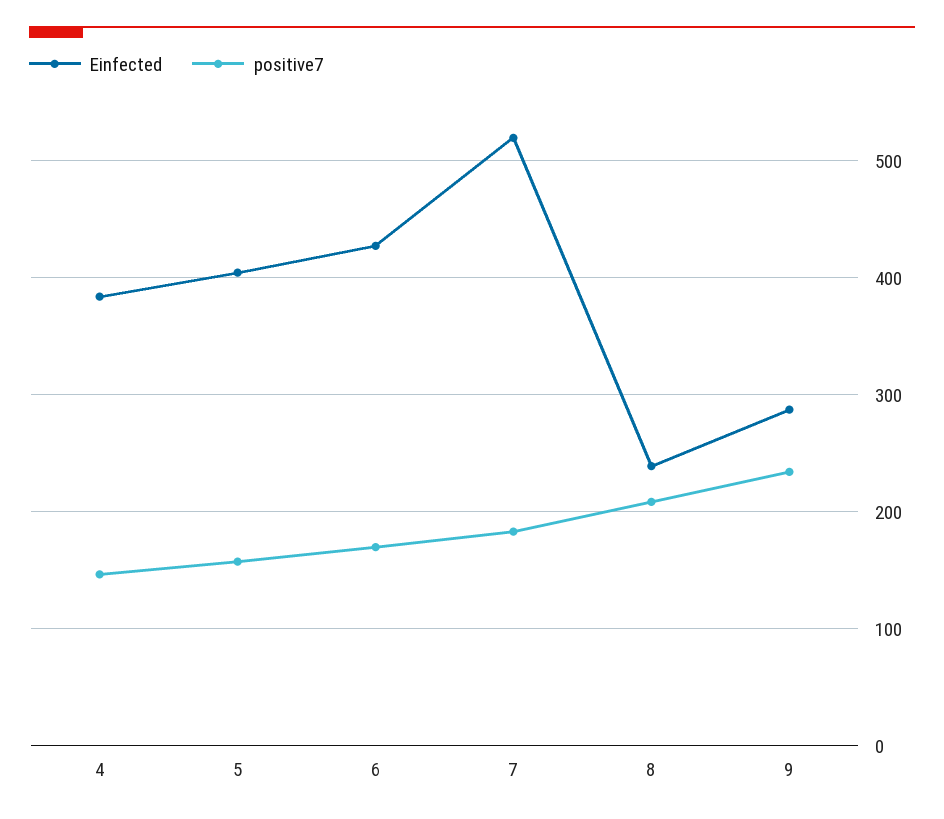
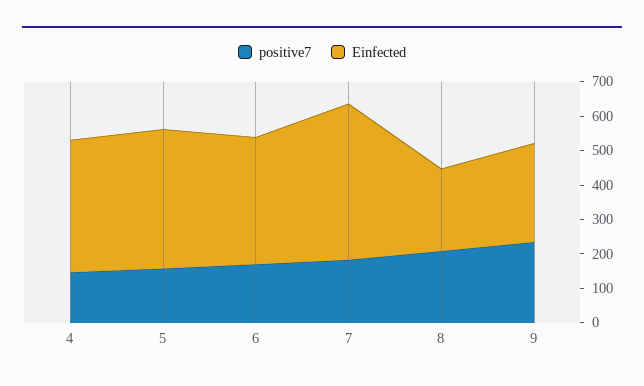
  {
    "Einfected": {
      "4": 380,
      "5": 400,
-     "6": 430,
+     "6": 375,
-     "7": 520,
+     "7": 450,
      "8": 240,
      "9": 290
    },
    "positive7": {
      "4": 150,
      "5": 160,
      "6": 170,
      "7": 180,
      "8": 210,
      "9": 230
    }
  }

